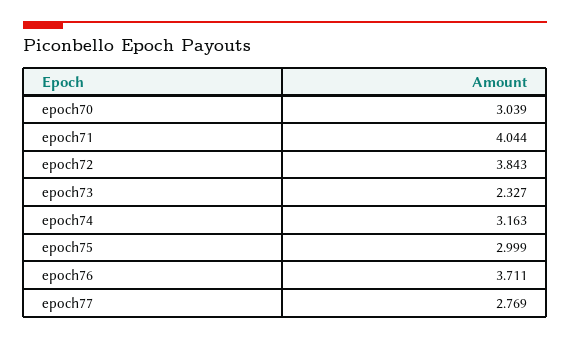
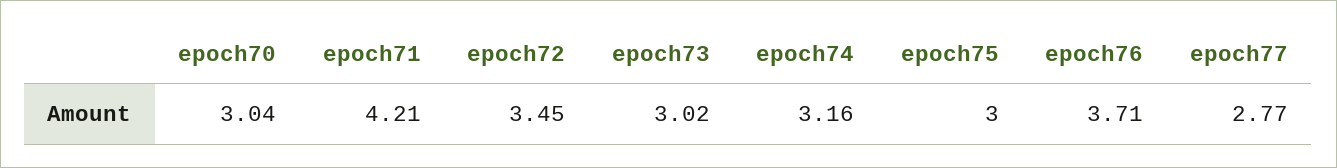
  {
    "epoch70": 3.039,
-   "epoch71": 4.044,
+   "epoch71": 4.21,
-   "epoch72": 3.843,
+   "epoch72": 3.45,
-   "epoch73": 2.327,
+   "epoch73": 3.02,
    "epoch74": 3.163,
    "epoch75": 2.999,
    "epoch76": 3.711,
    "epoch77": 2.769
  }

